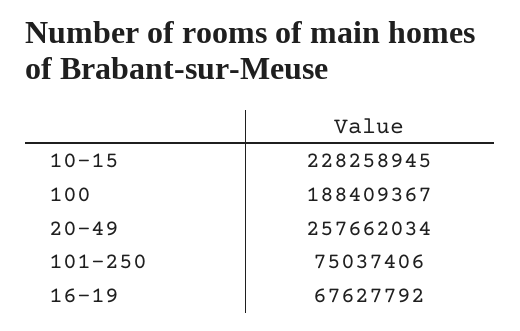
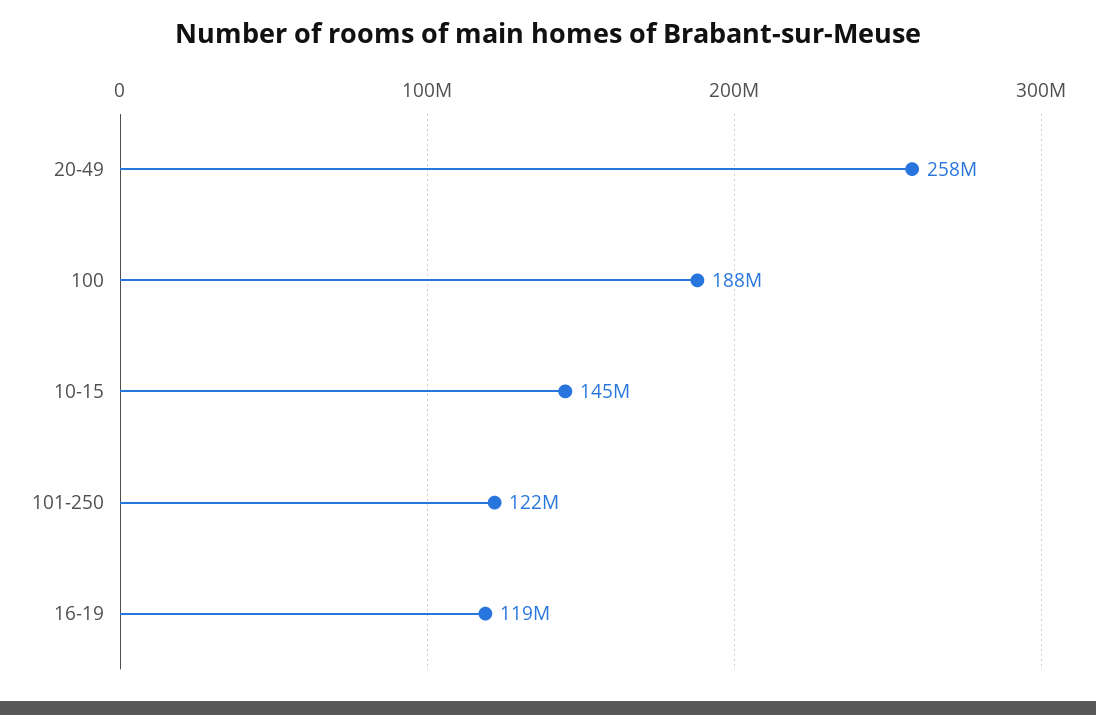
  {
-   "10-15": 228258945,
+   "10-15": 145000000,
    "100": 188409367,
    "20-49": 257662034,
-   "101-250": 75037406,
+   "101-250": 122000000,
-   "16-19": 67627792
+   "16-19": 119000000
  }

